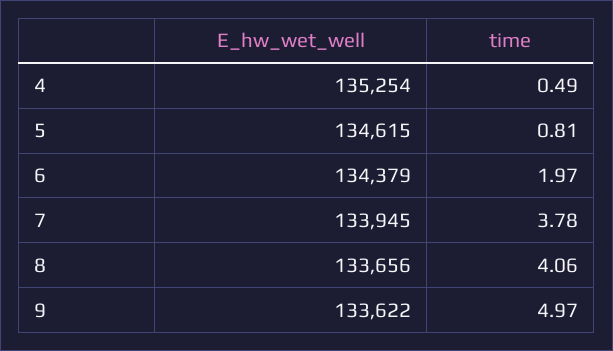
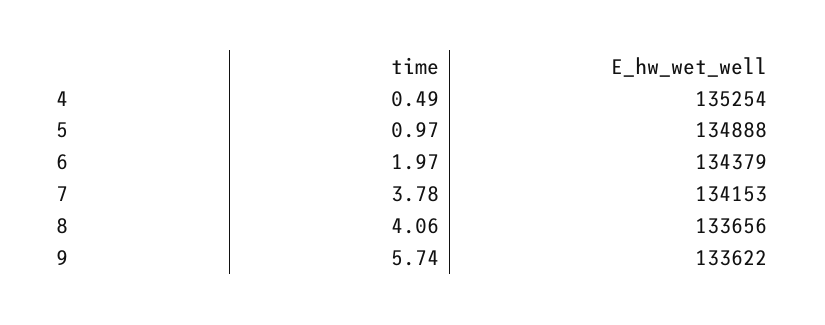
  {
    "E_hw_wet_well": {
      "4": 135254,
-     "5": 134615,
+     "5": 134888,
      "6": 134379,
-     "7": 133945,
+     "7": 134153,
      "8": 133656,
      "9": 133622
    },
    "time": {
      "4": 0.49,
-     "5": 0.81,
+     "5": 0.97,
      "6": 1.97,
      "7": 3.78,
      "8": 4.06,
-     "9": 4.97
+     "9": 5.74
    }
  }

